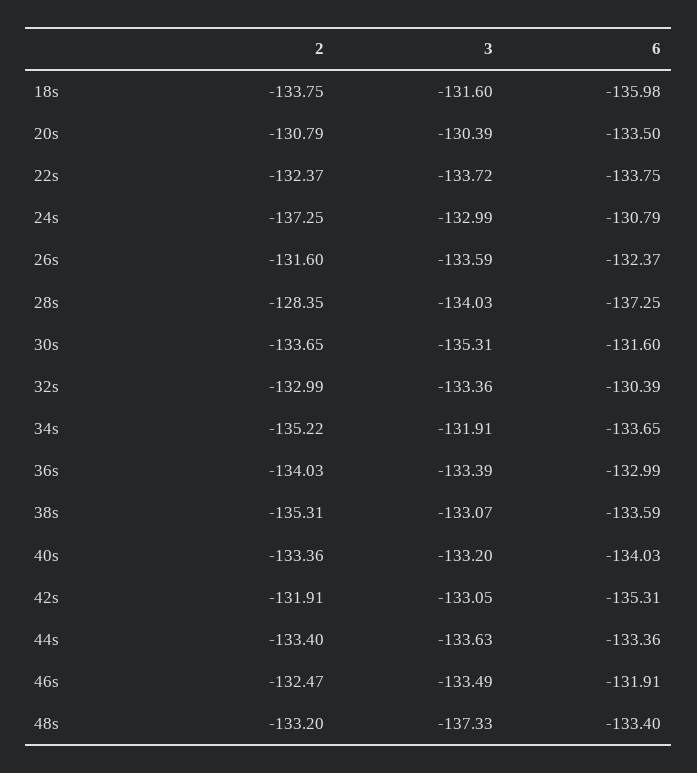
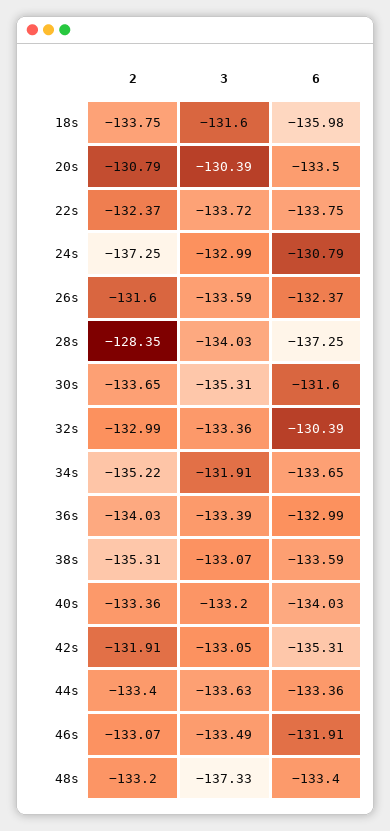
  {
    "2": {
      "18s": -133.75,
      "20s": -130.79,
      "22s": -132.37,
      "24s": -137.25,
      "26s": -131.6,
      "28s": -128.35,
      "30s": -133.65,
      "32s": -132.99,
      "34s": -135.22,
      "36s": -134.03,
      "38s": -135.31,
      "40s": -133.36,
      "42s": -131.91,
      "44s": -133.4,
-     "46s": -132.47,
+     "46s": -133.07,
      "48s": -133.2
    },
    "3": {
      "18s": -131.6,
      "20s": -130.39,
      "22s": -133.72,
      "24s": -132.99,
      "26s": -133.59,
      "28s": -134.03,
      "30s": -135.31,
      "32s": -133.36,
      "34s": -131.91,
      "36s": -133.39,
      "38s": -133.07,
      "40s": -133.2,
      "42s": -133.05,
      "44s": -133.63,
      "46s": -133.49,
      "48s": -137.33
    },
    "6": {
      "18s": -135.98,
      "20s": -133.5,
      "22s": -133.75,
      "24s": -130.79,
      "26s": -132.37,
      "28s": -137.25,
      "30s": -131.6,
      "32s": -130.39,
      "34s": -133.65,
      "36s": -132.99,
      "38s": -133.59,
      "40s": -134.03,
      "42s": -135.31,
      "44s": -133.36,
      "46s": -131.91,
      "48s": -133.4
    }
  }

